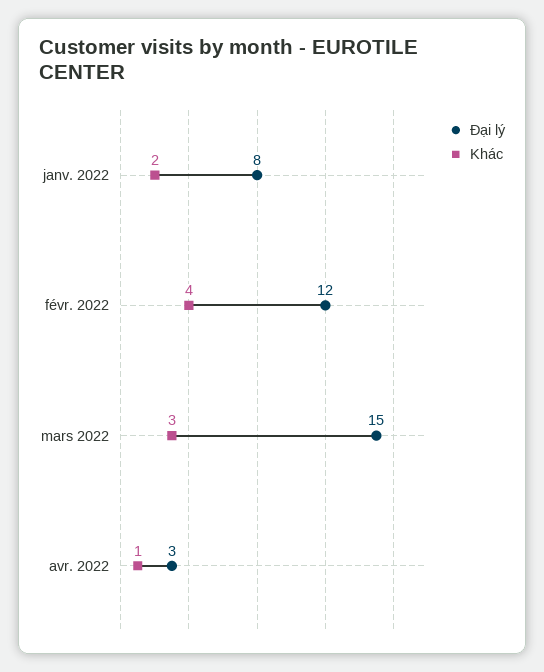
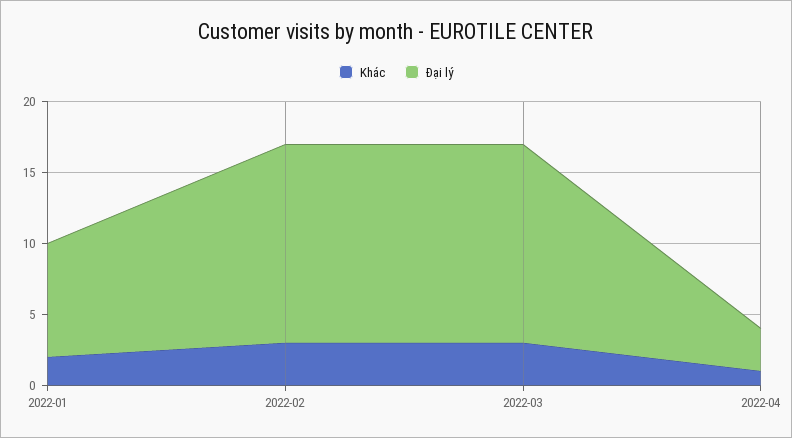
  {
    "Đại lý": {
      "janv. 2022": 8,
-     "févr. 2022": 12,
+     "févr. 2022": 14,
-     "mars 2022": 15,
+     "mars 2022": 14,
      "avr. 2022": 3
    },
    "Khác": {
      "janv. 2022": 2,
-     "févr. 2022": 4,
+     "févr. 2022": 3,
      "mars 2022": 3,
      "avr. 2022": 1
    }
  }

